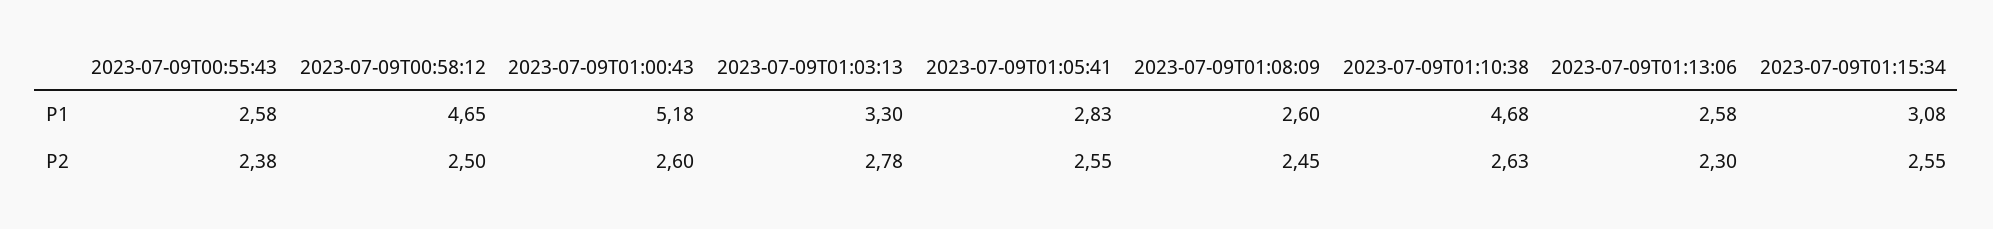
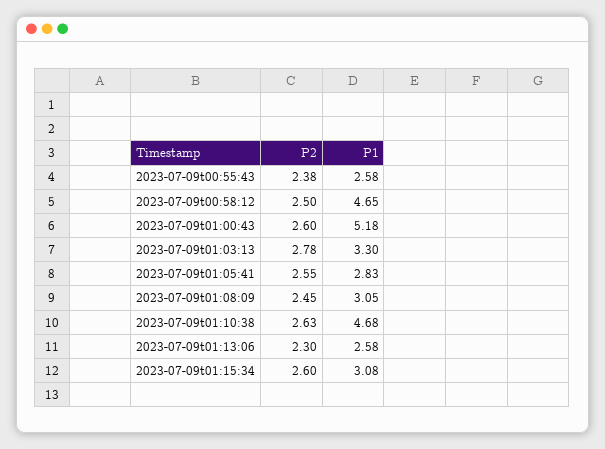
  {
    "2023-07-09T00:55:43": {
      "P1": 2.58,
      "P2": 2.38
    },
    "2023-07-09T00:58:12": {
      "P1": 4.65,
      "P2": 2.5
    },
    "2023-07-09T01:00:43": {
      "P1": 5.18,
      "P2": 2.6
    },
    "2023-07-09T01:03:13": {
      "P1": 3.3,
      "P2": 2.78
    },
    "2023-07-09T01:05:41": {
      "P1": 2.83,
      "P2": 2.55
    },
    "2023-07-09T01:08:09": {
-     "P1": 2.6,
+     "P1": 3.05,
      "P2": 2.45
    },
    "2023-07-09T01:10:38": {
      "P1": 4.68,
      "P2": 2.63
    },
    "2023-07-09T01:13:06": {
      "P1": 2.58,
      "P2": 2.3
    },
    "2023-07-09T01:15:34": {
      "P1": 3.08,
-     "P2": 2.55
+     "P2": 2.6
    }
  }

